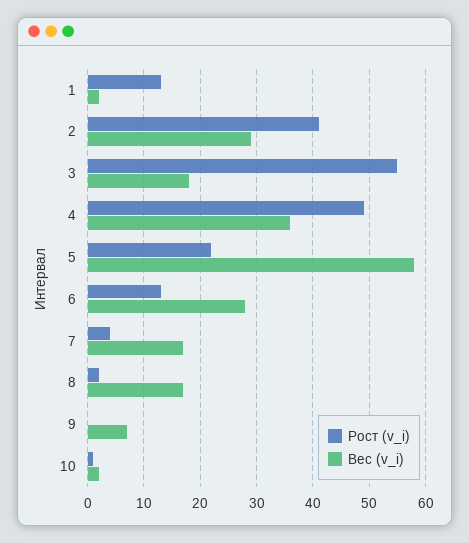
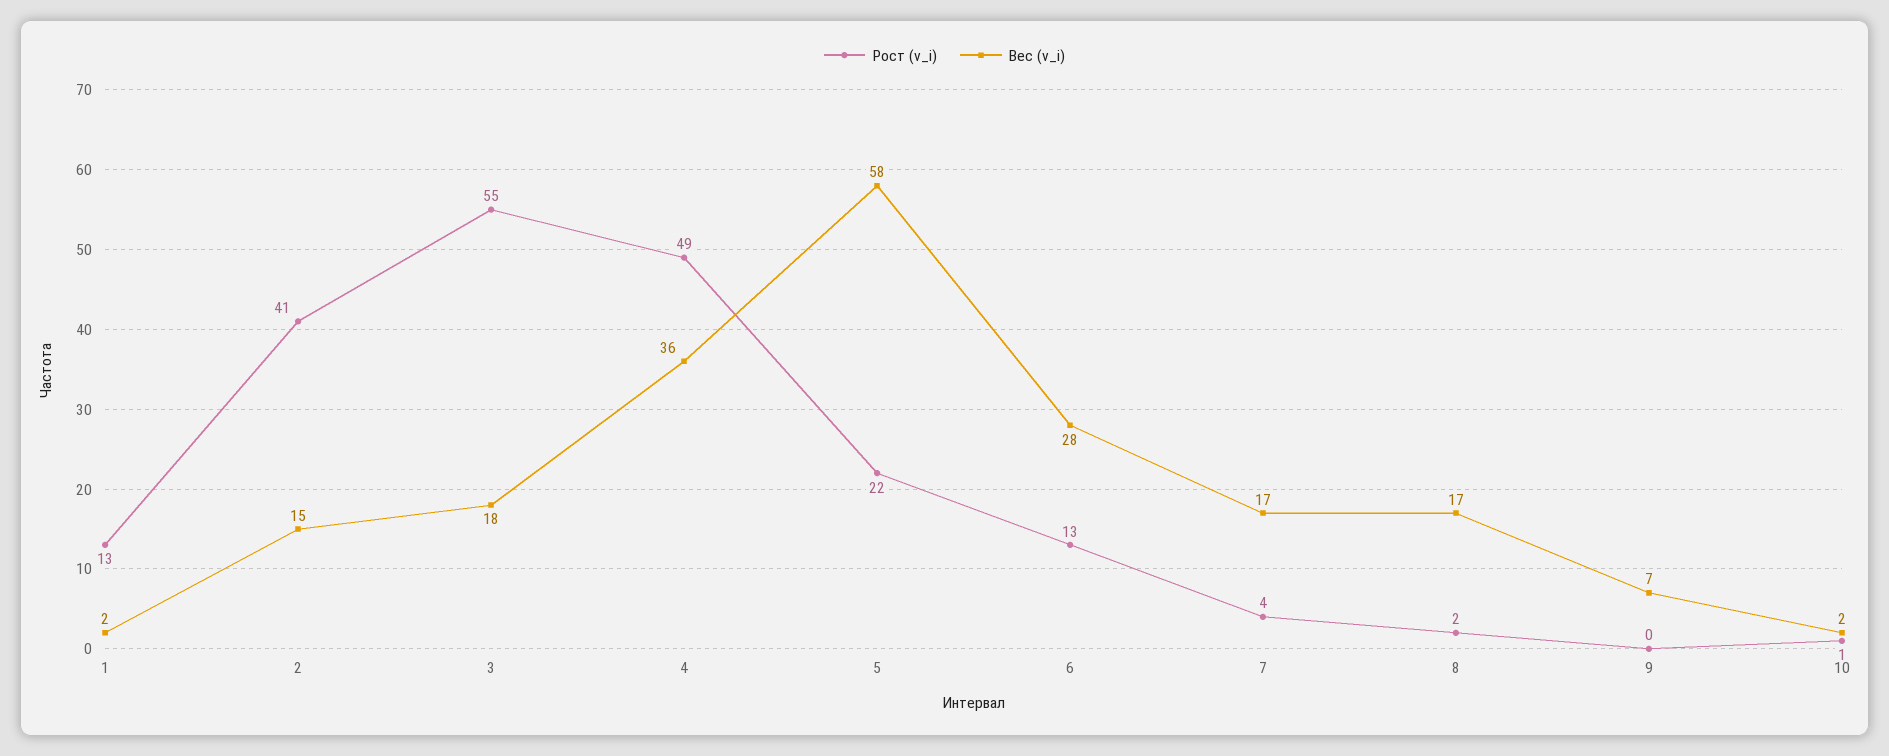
  {
    "Рост (v_i)": {
      "1": 13,
      "2": 41,
      "3": 55,
      "4": 49,
      "5": 22,
      "6": 13,
      "7": 4,
      "8": 2,
      "9": 0,
      "10": 1
    },
    "Вес (v_i)": {
      "1": 2,
-     "2": 30,
+     "2": 15,
      "3": 18,
      "4": 36,
      "5": 58,
      "6": 28,
      "7": 17,
      "8": 17,
      "9": 7,
      "10": 2
    }
  }

